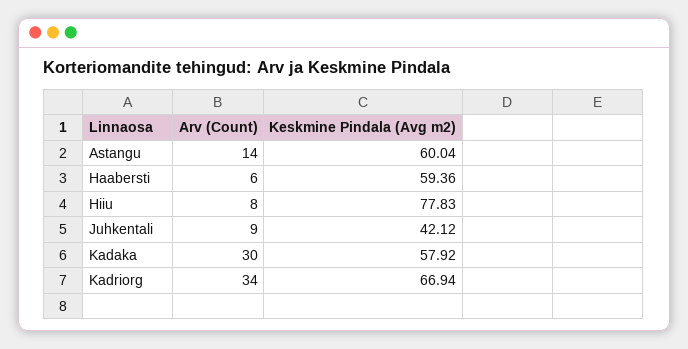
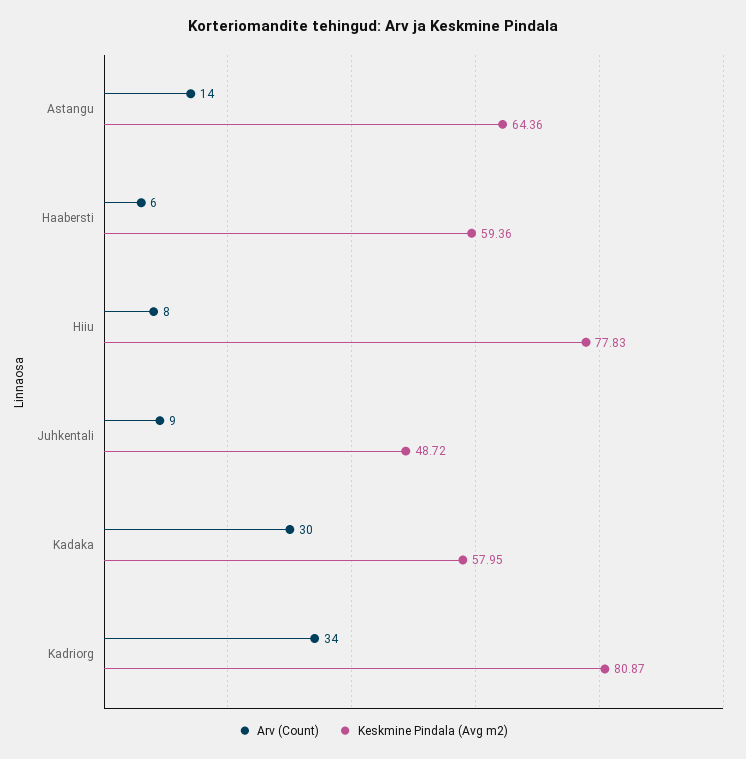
  {
    "Arv (Count)": {
      "Astangu": 14,
      "Haabersti": 6,
      "Hiiu": 8,
      "Juhkentali": 9,
      "Kadaka": 30,
      "Kadriorg": 34
    },
    "Keskmine Pindala (Avg m2)": {
-     "Astangu": 60.04,
+     "Astangu": 64.36,
      "Haabersti": 59.36,
      "Hiiu": 77.83,
-     "Juhkentali": 42.12,
+     "Juhkentali": 48.72,
-     "Kadaka": 57.92,
+     "Kadaka": 57.95,
-     "Kadriorg": 66.94
+     "Kadriorg": 80.87
    }
  }

